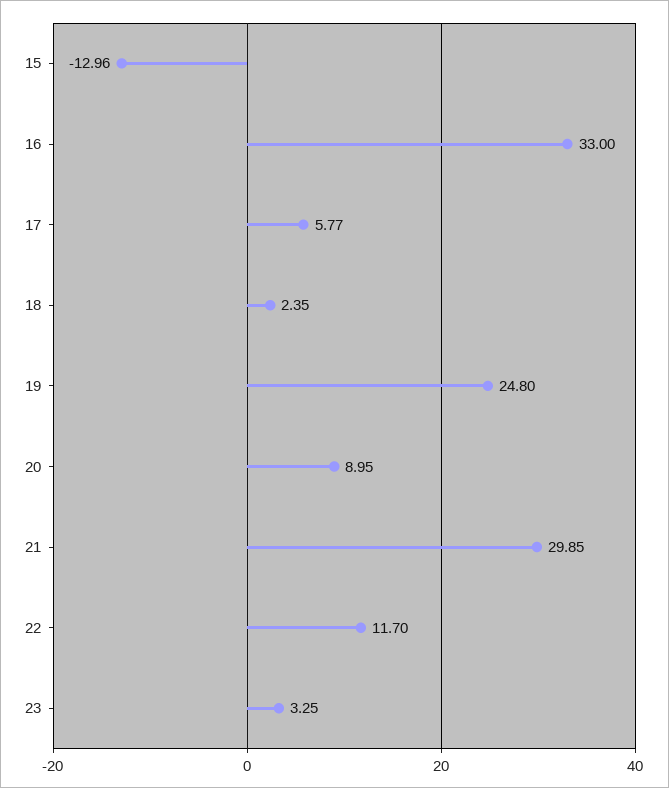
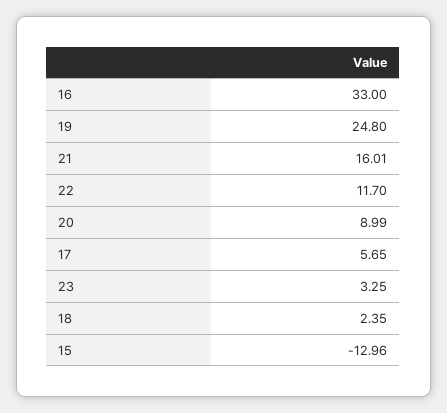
  {
    "15": -12.96,
    "16": 33,
-   "17": 5.77,
+   "17": 5.65,
    "18": 2.35,
    "19": 24.8,
-   "20": 8.95,
+   "20": 8.99,
-   "21": 29.85,
+   "21": 16.01,
    "22": 11.7,
    "23": 3.25
  }

